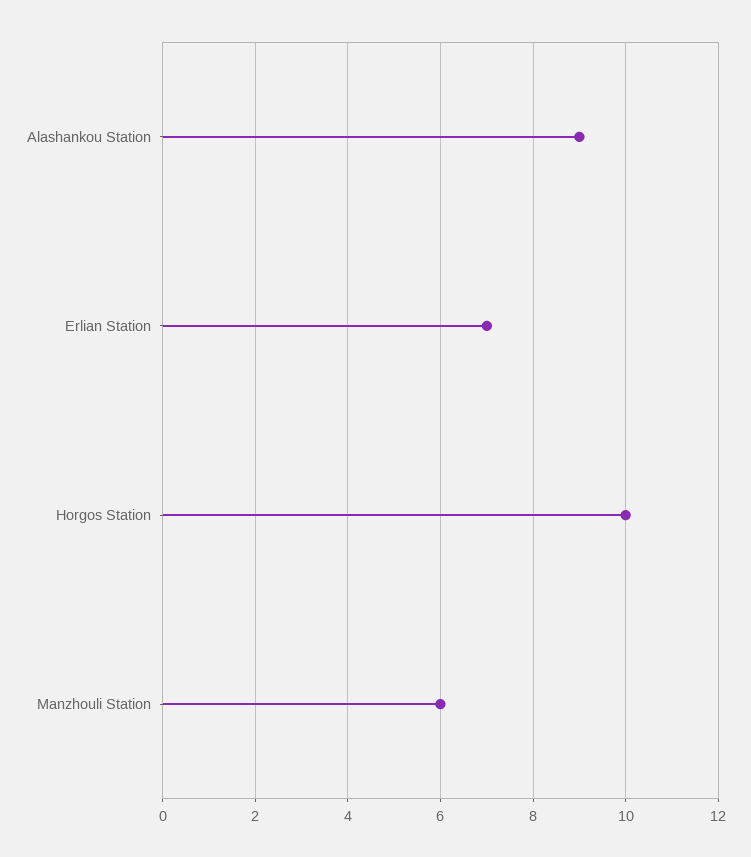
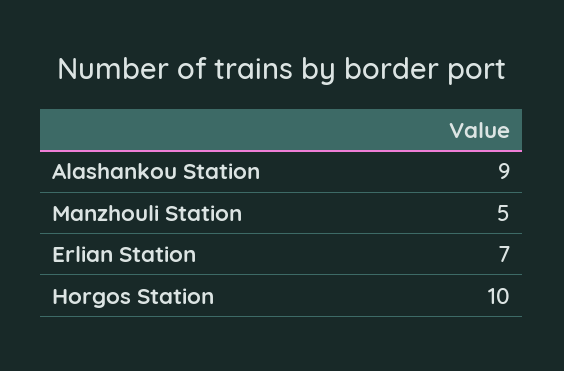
  {
    "Alashankou Station": 9,
    "Erlian Station": 7,
    "Horgos Station": 10,
-   "Manzhouli Station": 6
+   "Manzhouli Station": 5
  }

